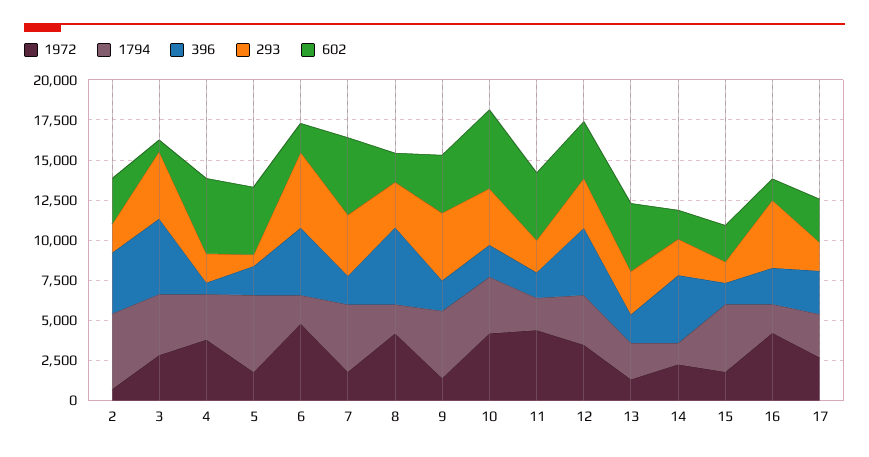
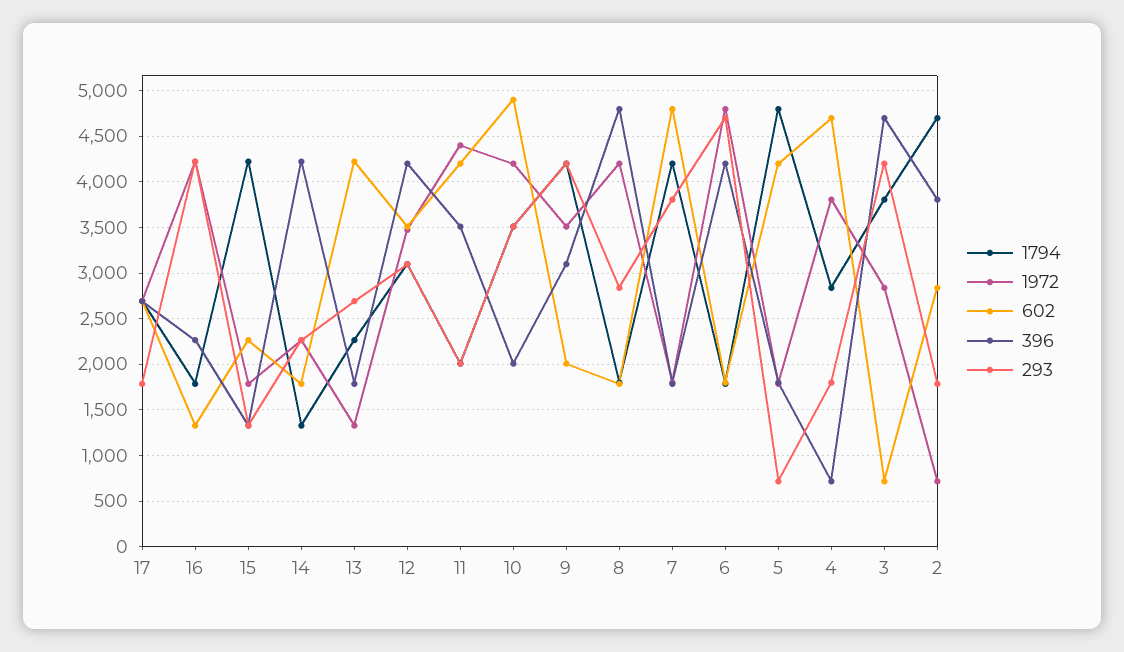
  {
    "1972": {
      "2": 700,
      "3": 2800,
      "4": 3800,
      "5": 1800,
      "6": 4800,
      "7": 1800,
      "8": 4200,
-     "9": 1500,
+     "9": 3500,
      "10": 4200,
      "11": 4400,
      "12": 3500,
      "13": 1300,
      "14": 2300,
      "15": 1800,
      "16": 4200,
      "17": 2700
    },
    "1794": {
      "2": 4700,
      "3": 3800,
      "4": 2800,
      "5": 4800,
      "6": 1800,
      "7": 4200,
      "8": 1800,
      "9": 4200,
      "10": 3500,
      "11": 2000,
      "12": 3100,
      "13": 2300,
      "14": 1300,
      "15": 4200,
      "16": 1800,
      "17": 2700
    },
    "396": {
      "2": 3800,
      "3": 4700,
      "4": 700,
      "5": 1800,
      "6": 4200,
      "7": 1800,
      "8": 4800,
-     "9": 2000,
+     "9": 3100,
      "10": 2000,
-     "11": 1500,
+     "11": 3500,
      "12": 4200,
      "13": 1800,
      "14": 4200,
      "15": 1300,
      "16": 2300,
      "17": 2700
    },
    "293": {
      "2": 1800,
      "3": 4200,
      "4": 1800,
      "5": 700,
      "6": 4700,
      "7": 3800,
      "8": 2800,
      "9": 4200,
      "10": 3500,
      "11": 2000,
      "12": 3100,
      "13": 2700,
      "14": 2300,
      "15": 1300,
      "16": 4200,
      "17": 1800
    },
    "602": {
      "2": 2800,
      "3": 700,
      "4": 4700,
      "5": 4200,
      "6": 1800,
      "7": 4800,
      "8": 1800,
-     "9": 3500,
+     "9": 2000,
      "10": 4900,
      "11": 4200,
      "12": 3500,
      "13": 4200,
      "14": 1800,
      "15": 2300,
      "16": 1300,
      "17": 2700
    }
  }

